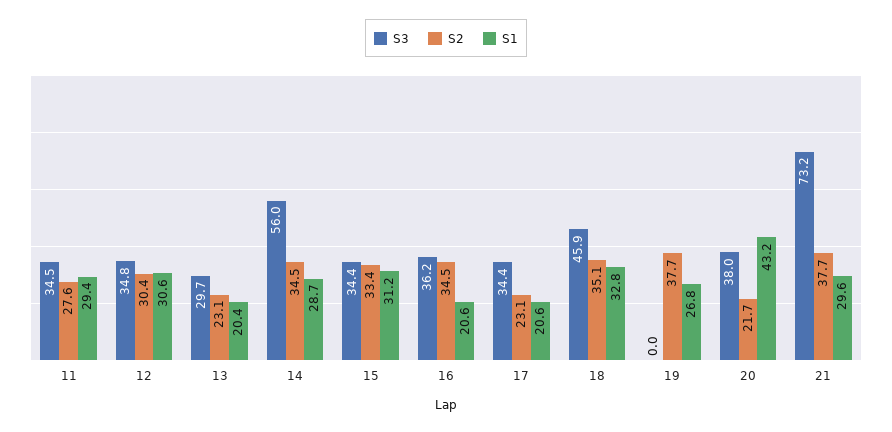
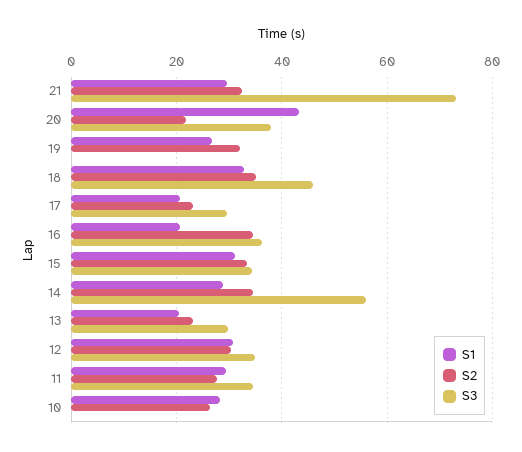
  {
    "S3": {
      "11": 34.5,
      "12": 34.8,
      "13": 29.7,
      "14": 56,
      "15": 34.4,
      "16": 36.2,
-     "17": 34.4,
+     "17": 30,
      "18": 45.9,
      "19": 0,
      "20": 38,
-     "21": 73.2
+     "21": 73.2,
+     "10": 0
    },
    "S2": {
      "11": 27.6,
      "12": 30.4,
      "13": 23.1,
      "14": 34.5,
      "15": 33.4,
      "16": 34.5,
      "17": 23.1,
      "18": 35.1,
-     "19": 37.7,
+     "19": 32,
      "20": 21.7,
-     "21": 37.7
+     "21": 32,
+     "10": 26
    },
    "S1": {
      "11": 29.4,
      "12": 30.6,
      "13": 20.4,
      "14": 28.7,
      "15": 31.2,
      "16": 20.6,
      "17": 20.6,
      "18": 32.8,
      "19": 26.8,
      "20": 43.2,
-     "21": 29.6
+     "21": 29.6,
+     "10": 28
    }
  }

